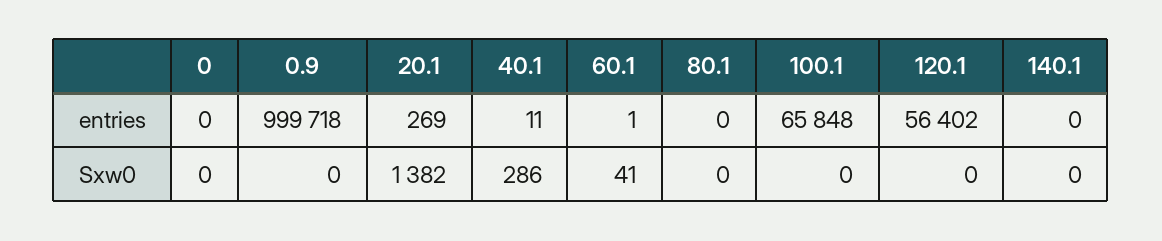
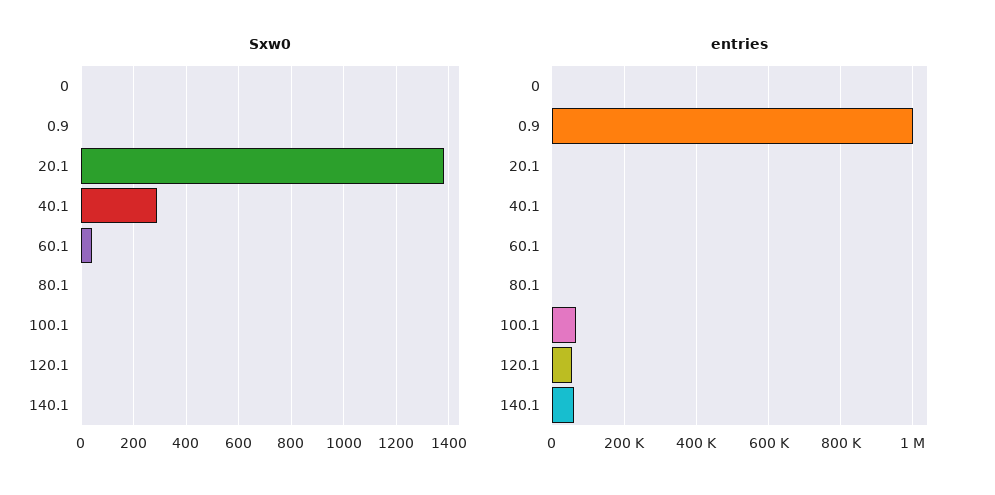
  {
    "entries": {
      "0": 0,
      "0.9": 999718,
      "20.1": 269,
      "40.1": 11,
      "60.1": 1,
      "80.1": 0,
      "100.1": 65848,
      "120.1": 56402,
-     "140.1": 0
+     "140.1": 60000
    },
    "Sxw0": {
      "0": 0,
      "0.9": 0,
      "20.1": 1382,
      "40.1": 286,
      "60.1": 41,
      "80.1": 0,
      "100.1": 0,
      "120.1": 0,
      "140.1": 0
    }
  }

